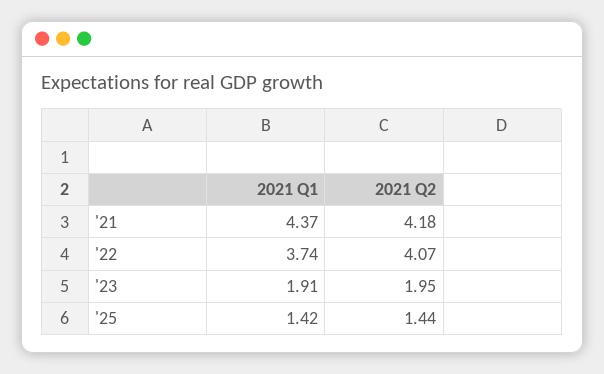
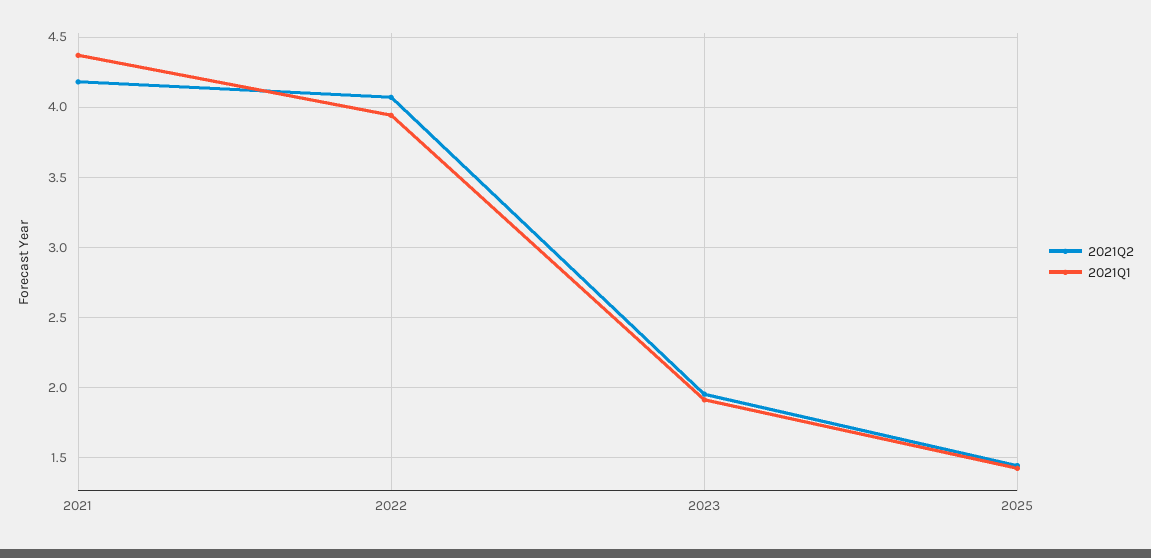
  {
    "2021 Q1": {
      "'21": 4.37,
-     "'22": 3.74,
+     "'22": 3.95,
      "'23": 1.91,
      "'25": 1.42
    },
    "2021 Q2": {
      "'21": 4.18,
      "'22": 4.07,
      "'23": 1.95,
      "'25": 1.44
    }
  }

